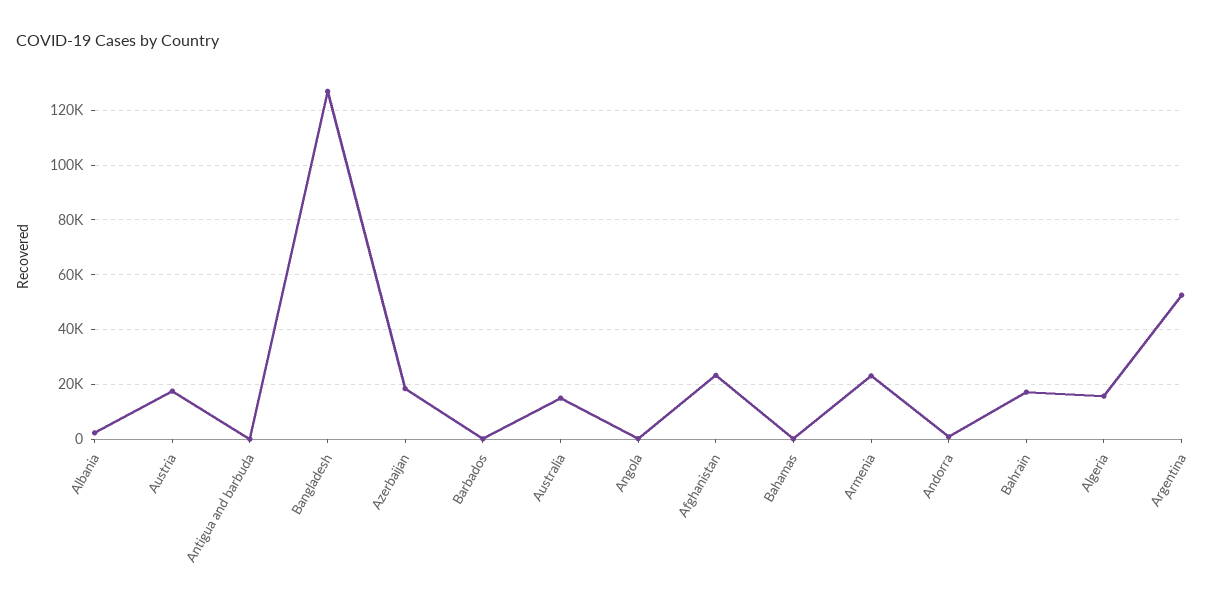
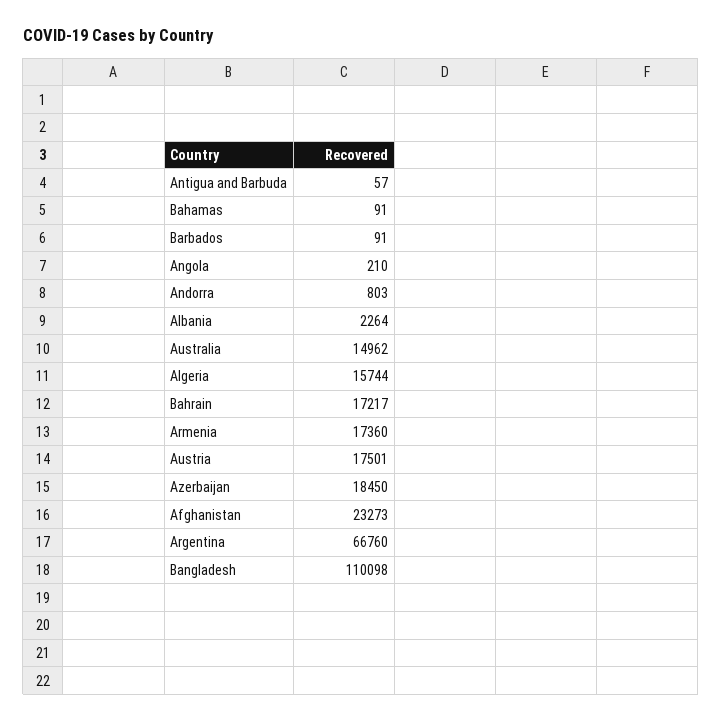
  {
    "Albania": 2264,
    "Austria": 17501,
    "Antigua and barbuda": 57,
-   "Bangladesh": 127500,
+   "Bangladesh": 110098,
    "Azerbaijan": 18450,
    "Barbados": 91,
    "Australia": 14962,
    "Angola": 210,
    "Afghanistan": 23273,
    "Bahamas": 91,
-   "Armenia": 22500,
+   "Armenia": 17360,
    "Andorra": 803,
    "Bahrain": 17217,
    "Algeria": 15744,
-   "Argentina": 52500
+   "Argentina": 66760
  }

